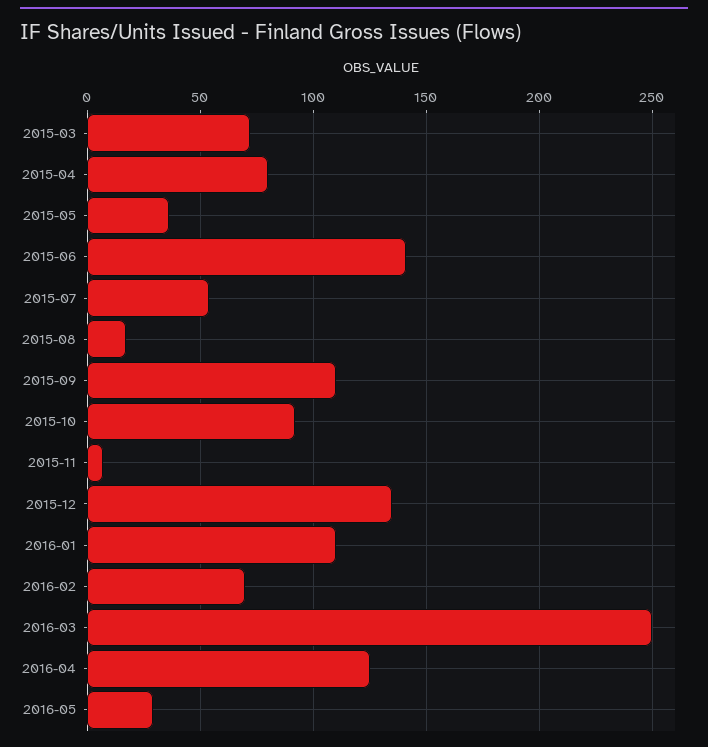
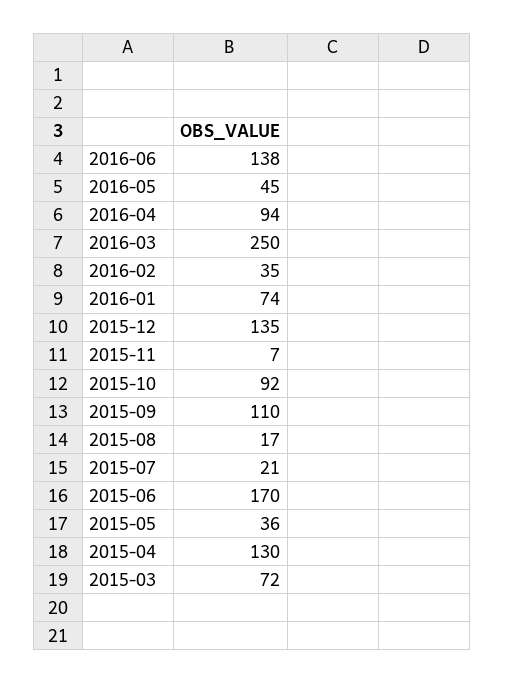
  {
    "2015-03": 72,
-   "2015-04": 80,
+   "2015-04": 130,
    "2015-05": 36,
-   "2015-06": 140,
+   "2015-06": 170,
-   "2015-07": 55,
+   "2015-07": 21,
    "2015-08": 17,
    "2015-09": 110,
    "2015-10": 92,
    "2015-11": 7,
    "2015-12": 135,
-   "2016-01": 110,
+   "2016-01": 74,
-   "2016-02": 70,
+   "2016-02": 35,
    "2016-03": 250,
-   "2016-04": 125,
+   "2016-04": 94,
-   "2016-05": 30
+   "2016-05": 45,
+   "2016-06": 138
  }

